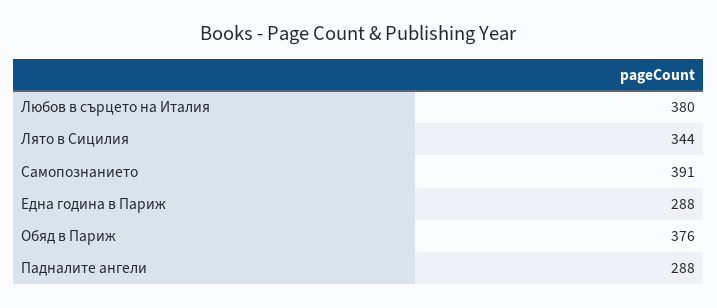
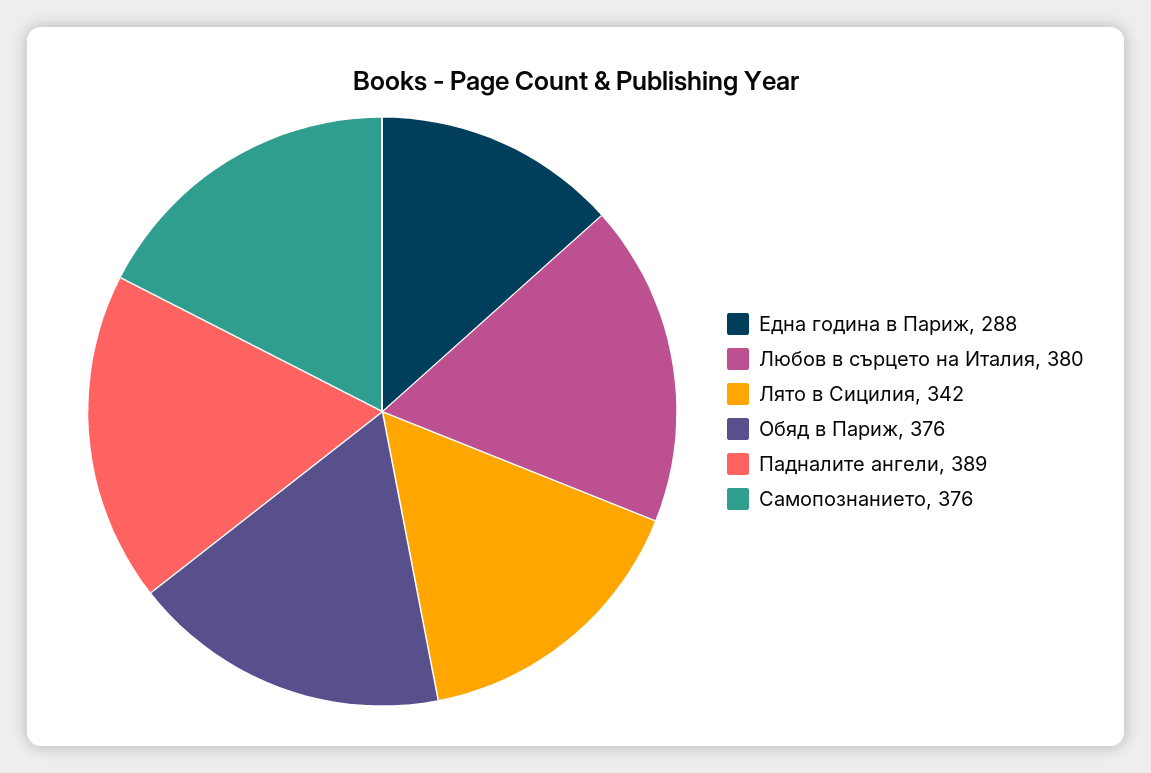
  {
    "Любов в сърцето на Италия": 380,
-   "Лято в Сицилия": 344,
+   "Лято в Сицилия": 342,
-   "Самопознанието": 391,
+   "Самопознанието": 376,
    "Една година в Париж": 288,
    "Обяд в Париж": 376,
-   "Падналите ангели": 288
+   "Падналите ангели": 389
  }

